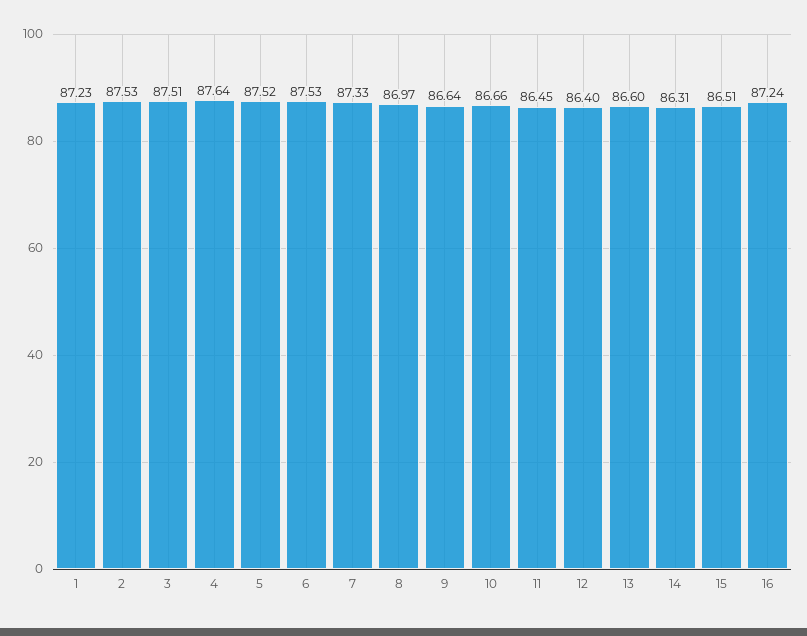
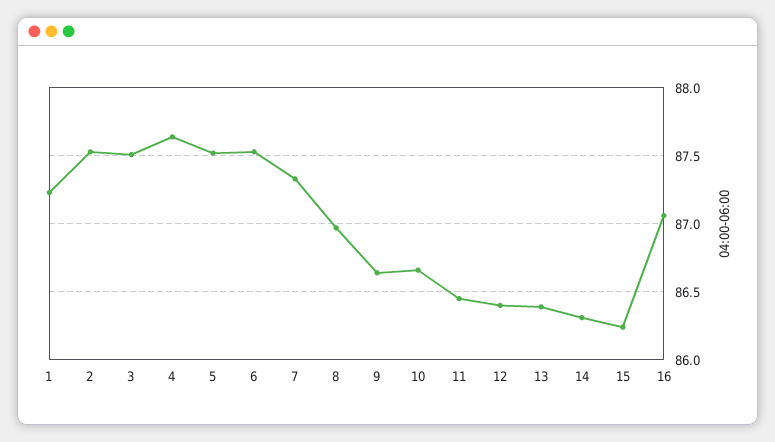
  {
    "1": 87.23,
    "2": 87.53,
    "3": 87.51,
    "4": 87.64,
    "5": 87.52,
    "6": 87.53,
    "7": 87.33,
    "8": 86.97,
    "9": 86.64,
    "10": 86.66,
    "11": 86.45,
    "12": 86.4,
-   "13": 86.6,
+   "13": 86.4,
    "14": 86.31,
-   "15": 86.51,
+   "15": 86.25,
-   "16": 87.24
+   "16": 87.05
  }

